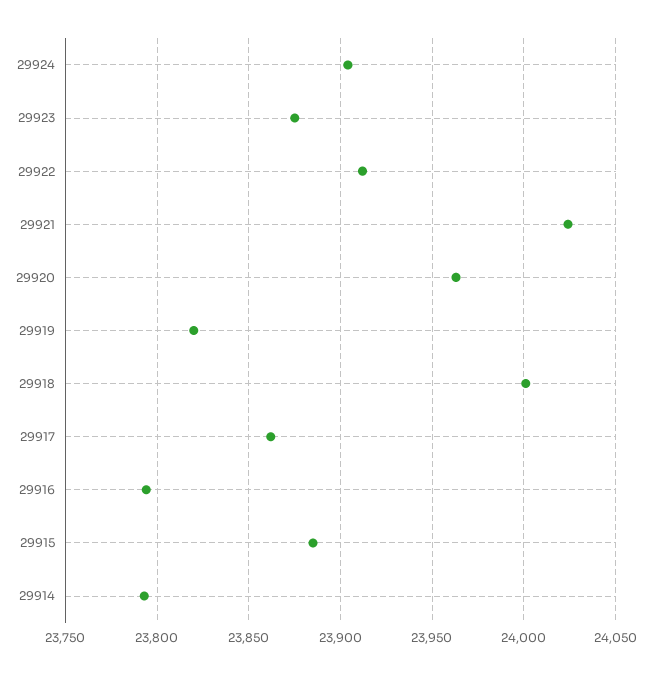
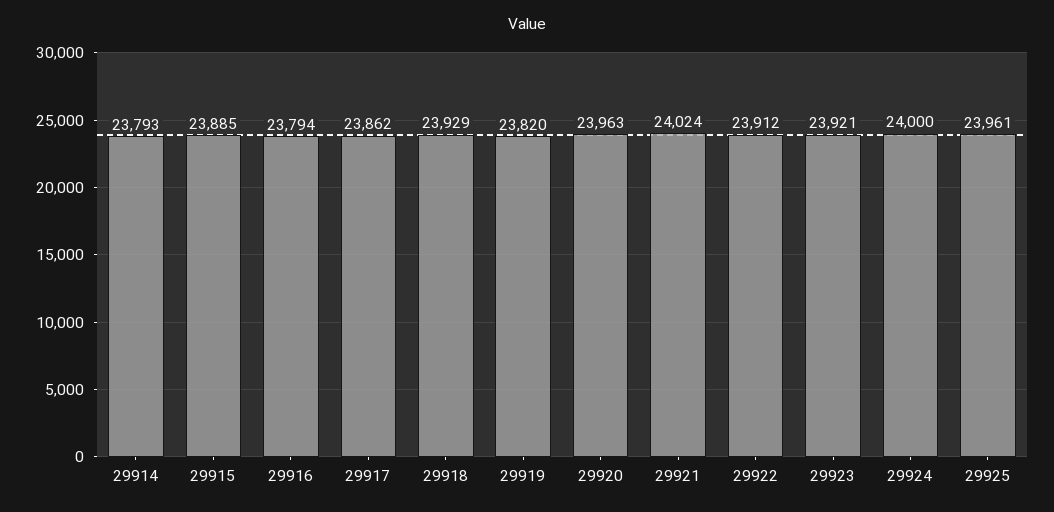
  {
-   "29924": 23905,
+   "29924": 24000,
-   "29923": 23875,
+   "29923": 23921,
    "29922": 23912,
    "29921": 24024,
    "29920": 23963,
    "29919": 23820,
-   "29918": 24000,
+   "29918": 23929,
    "29917": 23862,
    "29916": 23794,
    "29915": 23885,
-   "29914": 23793
+   "29914": 23793,
+   "29925": 23961
  }

